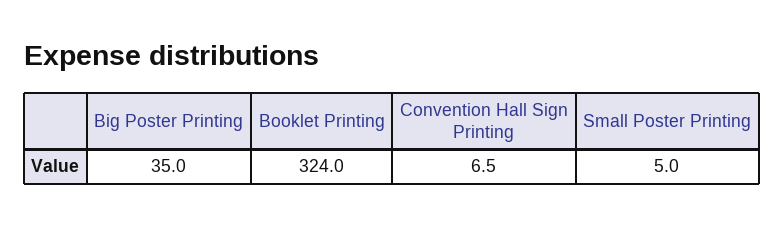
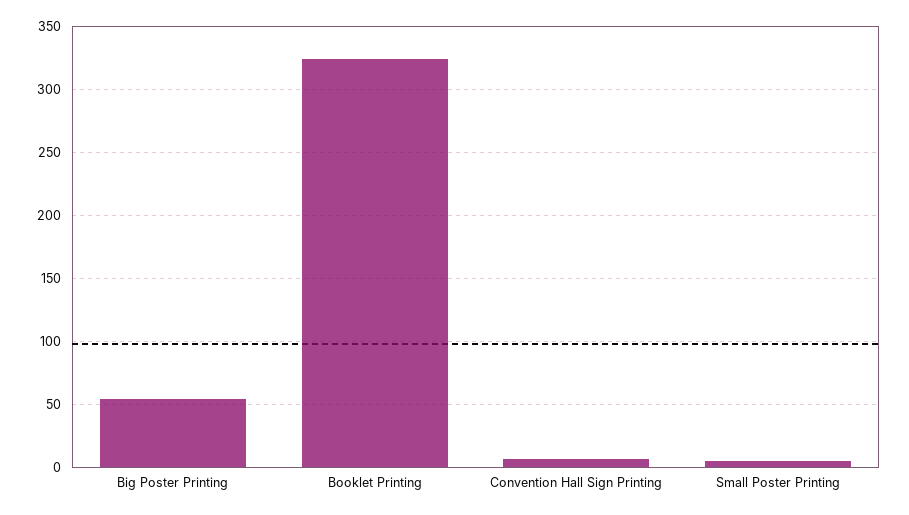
  {
-   "Big Poster Printing": 35,
+   "Big Poster Printing": 55,
    "Booklet Printing": 324,
    "Convention Hall Sign Printing": 6.5,
    "Small Poster Printing": 5
  }

